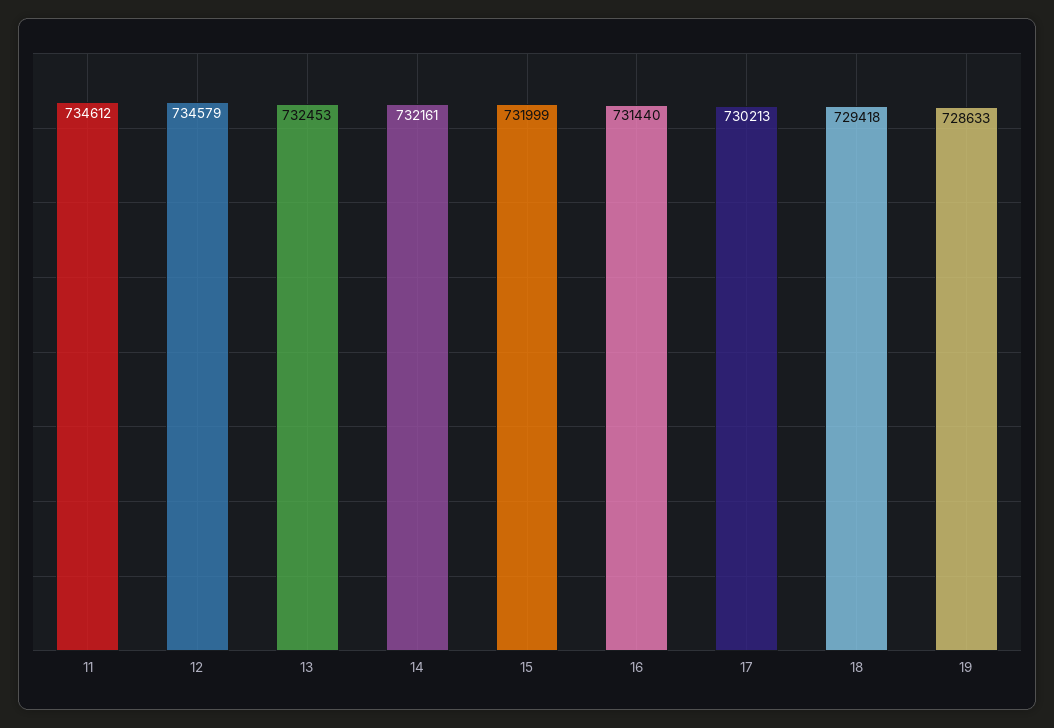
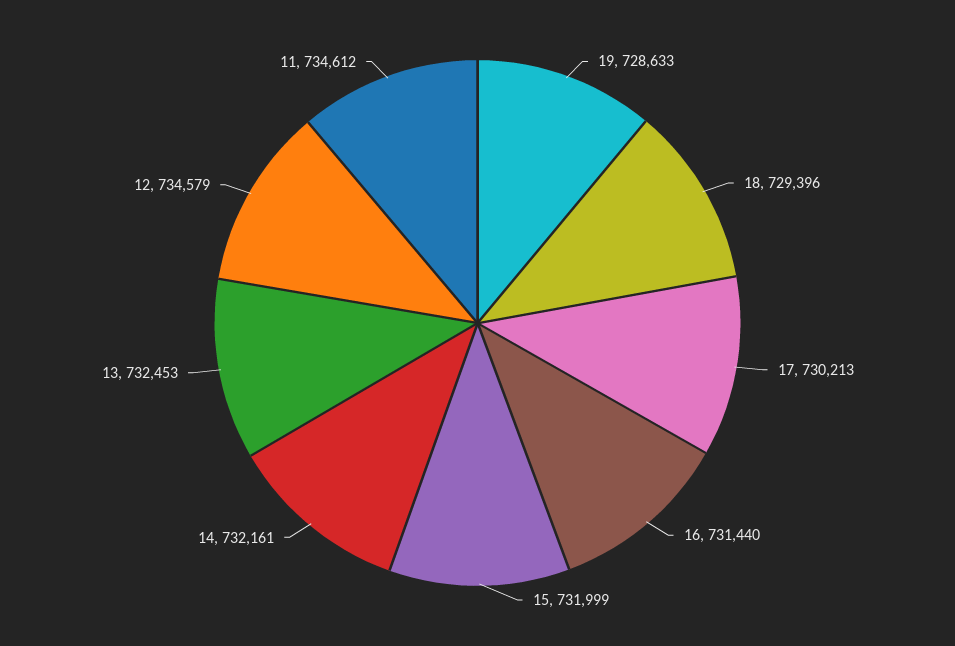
  {
    "11": 734612,
    "12": 734579,
    "13": 732453,
    "14": 732161,
    "15": 731999,
    "16": 731440,
    "17": 730213,
-   "18": 729418,
+   "18": 729396,
    "19": 728633
  }

